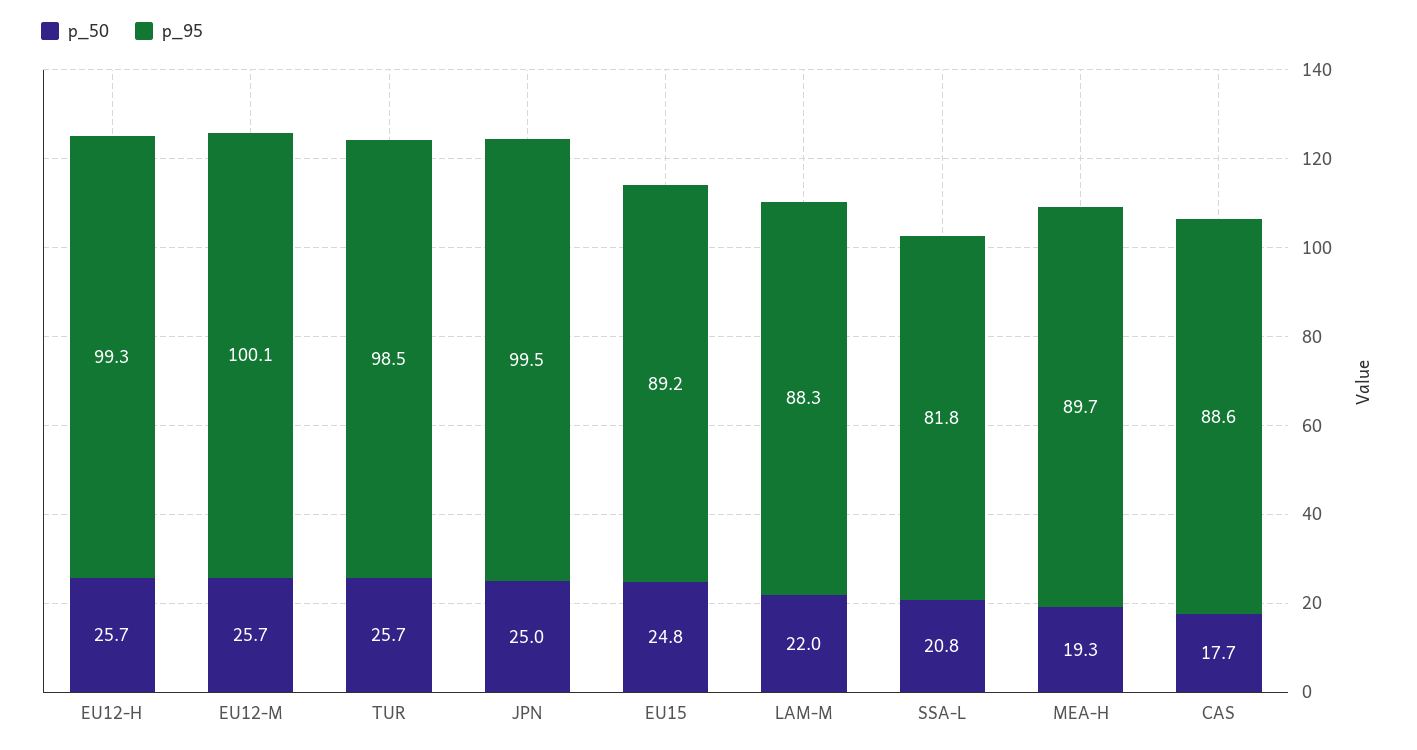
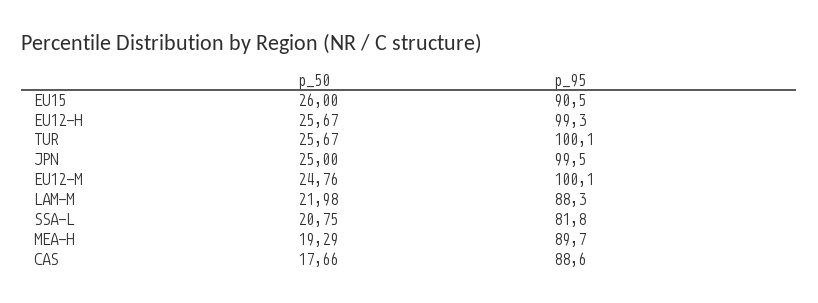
  {
    "p_50": {
      "EU12-H": 25.67,
-     "EU12-M": 25.7,
+     "EU12-M": 24.76,
      "TUR": 25.67,
      "JPN": 25,
-     "EU15": 24.8,
+     "EU15": 26,
      "LAM-M": 21.98,
      "SSA-L": 20.75,
      "MEA-H": 19.29,
      "CAS": 17.66
    },
    "p_95": {
      "EU12-H": 99.3,
      "EU12-M": 100.1,
-     "TUR": 98.5,
+     "TUR": 100.1,
      "JPN": 99.5,
-     "EU15": 89.2,
+     "EU15": 90.5,
      "LAM-M": 88.3,
      "SSA-L": 81.8,
      "MEA-H": 89.7,
      "CAS": 88.6
    }
  }

